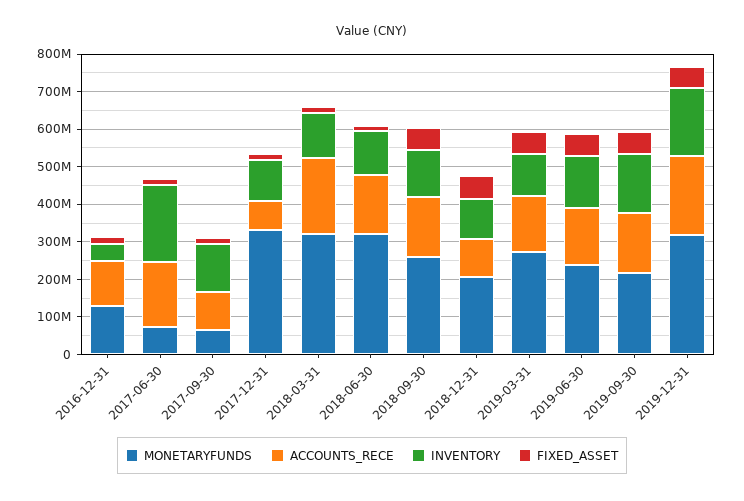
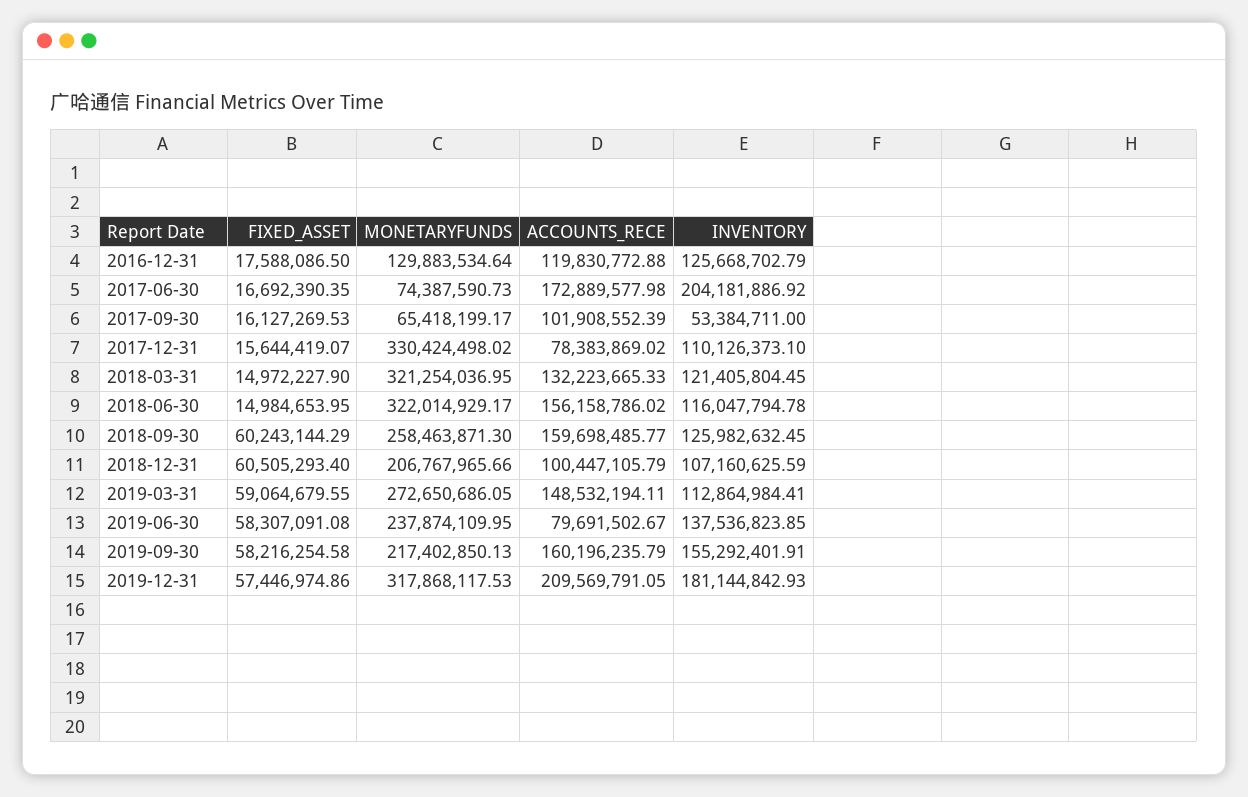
  {
    "MONETARYFUNDS": {
      "2016-12-31": 129883534.64,
      "2017-06-30": 74387590.73,
      "2017-09-30": 65418199.17,
      "2017-12-31": 330424498.02,
      "2018-03-31": 321254036.95,
      "2018-06-30": 322014929.17,
      "2018-09-30": 258463871.3,
      "2018-12-31": 206767965.66,
      "2019-03-31": 272650686.05,
      "2019-06-30": 237874109.95,
      "2019-09-30": 217402850.13,
      "2019-12-31": 317868117.53
    },
    "ACCOUNTS_RECE": {
      "2016-12-31": 119830772.88,
      "2017-06-30": 172889577.98,
      "2017-09-30": 101908552.39,
      "2017-12-31": 78383869.02,
-     "2018-03-31": 200000000,
+     "2018-03-31": 132223665.33,
      "2018-06-30": 156158786.02,
      "2018-09-30": 159698485.77,
      "2018-12-31": 100447105.79,
      "2019-03-31": 148532194.11,
-     "2019-06-30": 150000000,
+     "2019-06-30": 79691502.67,
      "2019-09-30": 160196235.79,
      "2019-12-31": 209569791.05
    },
    "INVENTORY": {
-     "2016-12-31": 50000000,
+     "2016-12-31": 125668702.79,
      "2017-06-30": 204181886.92,
-     "2017-09-30": 125000000,
+     "2017-09-30": 53384711,
      "2017-12-31": 110126373.1,
      "2018-03-31": 121405804.45,
      "2018-06-30": 116047794.78,
      "2018-09-30": 125982632.45,
      "2018-12-31": 107160625.59,
      "2019-03-31": 112864984.41,
      "2019-06-30": 137536823.85,
      "2019-09-30": 155292401.91,
      "2019-12-31": 181144842.93
    },
    "FIXED_ASSET": {
      "2016-12-31": 17588086.5,
      "2017-06-30": 16692390.35,
      "2017-09-30": 16127269.53,
      "2017-12-31": 15644419.07,
      "2018-03-31": 14972227.9,
      "2018-06-30": 14984653.95,
      "2018-09-30": 60243144.29,
      "2018-12-31": 60505293.4,
      "2019-03-31": 59064679.55,
      "2019-06-30": 58307091.08,
      "2019-09-30": 58216254.58,
      "2019-12-31": 57446974.86
    }
  }

